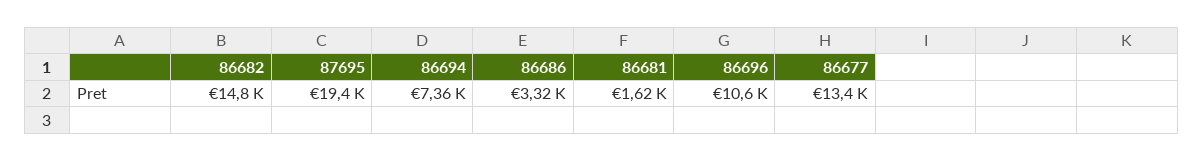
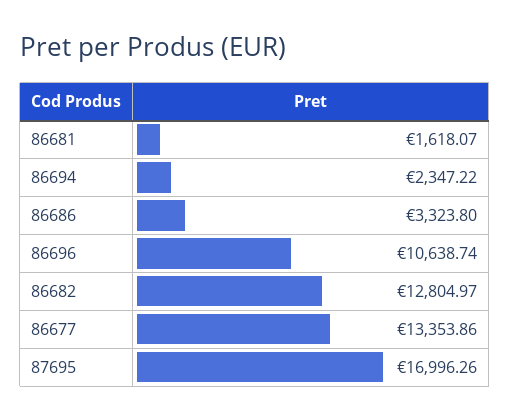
  {
-   "86682": 14800,
+   "86682": 12804.97,
-   "87695": 19400,
+   "87695": 16996.26,
-   "86694": 7360,
+   "86694": 2347.22,
    "86686": 3323.8,
    "86681": 1618.07,
    "86696": 10638.74,
    "86677": 13353.86
  }

